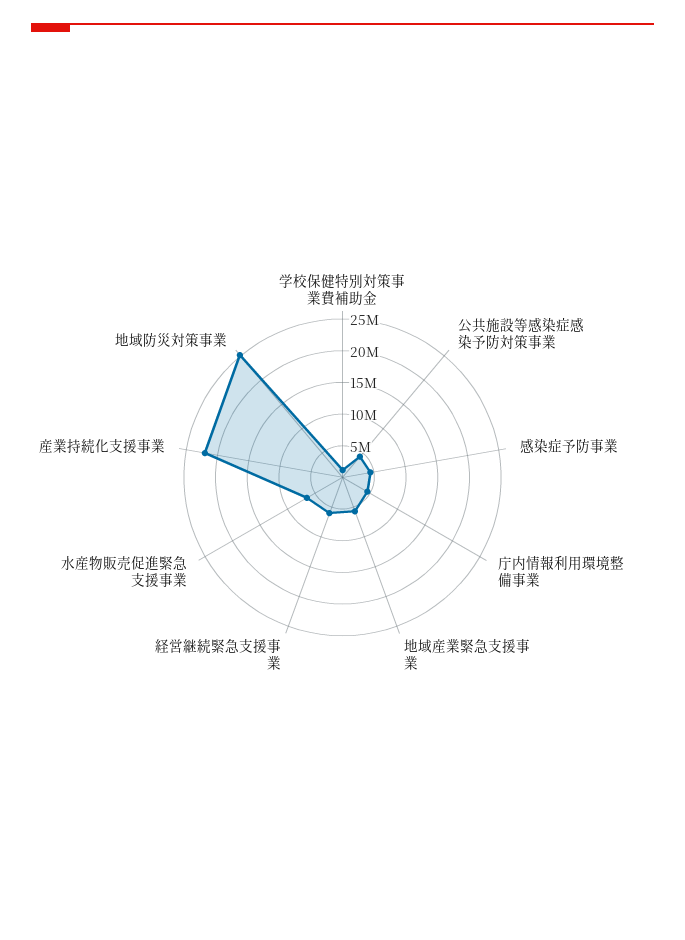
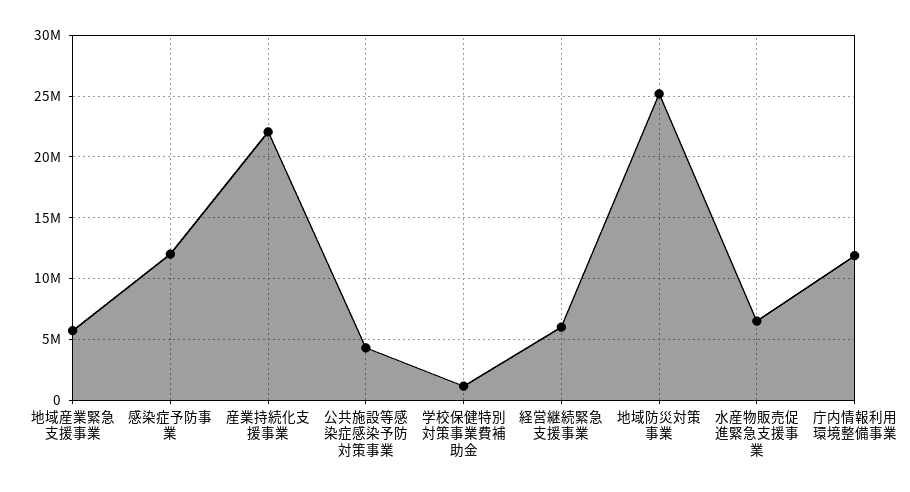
  {
    "学校保健特別対策事業費補助金": 1000000,
    "公共施設等感染症感染予防対策事業": 4500000,
-   "感染症予防事業": 5000000,
+   "感染症予防事業": 12000000,
-   "庁内情報利用環境整備事業": 5000000,
+   "庁内情報利用環境整備事業": 12000000,
    "地域産業緊急支援事業": 5500000,
    "経営継続緊急支援事業": 6000000,
    "水産物販売促進緊急支援事業": 6500000,
    "産業持続化支援事業": 22000000,
    "地域防災対策事業": 25000000
  }

